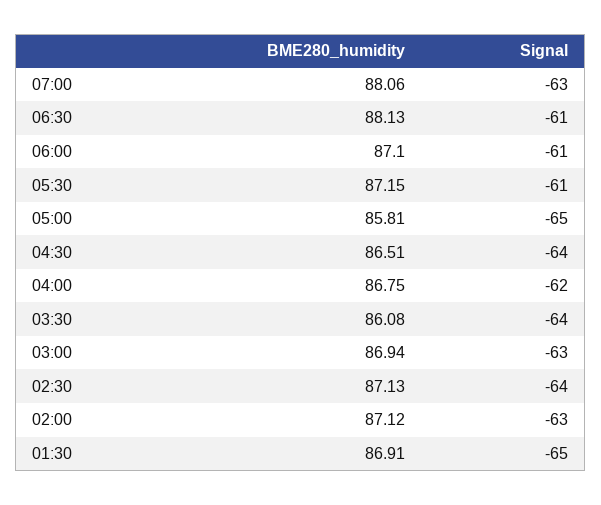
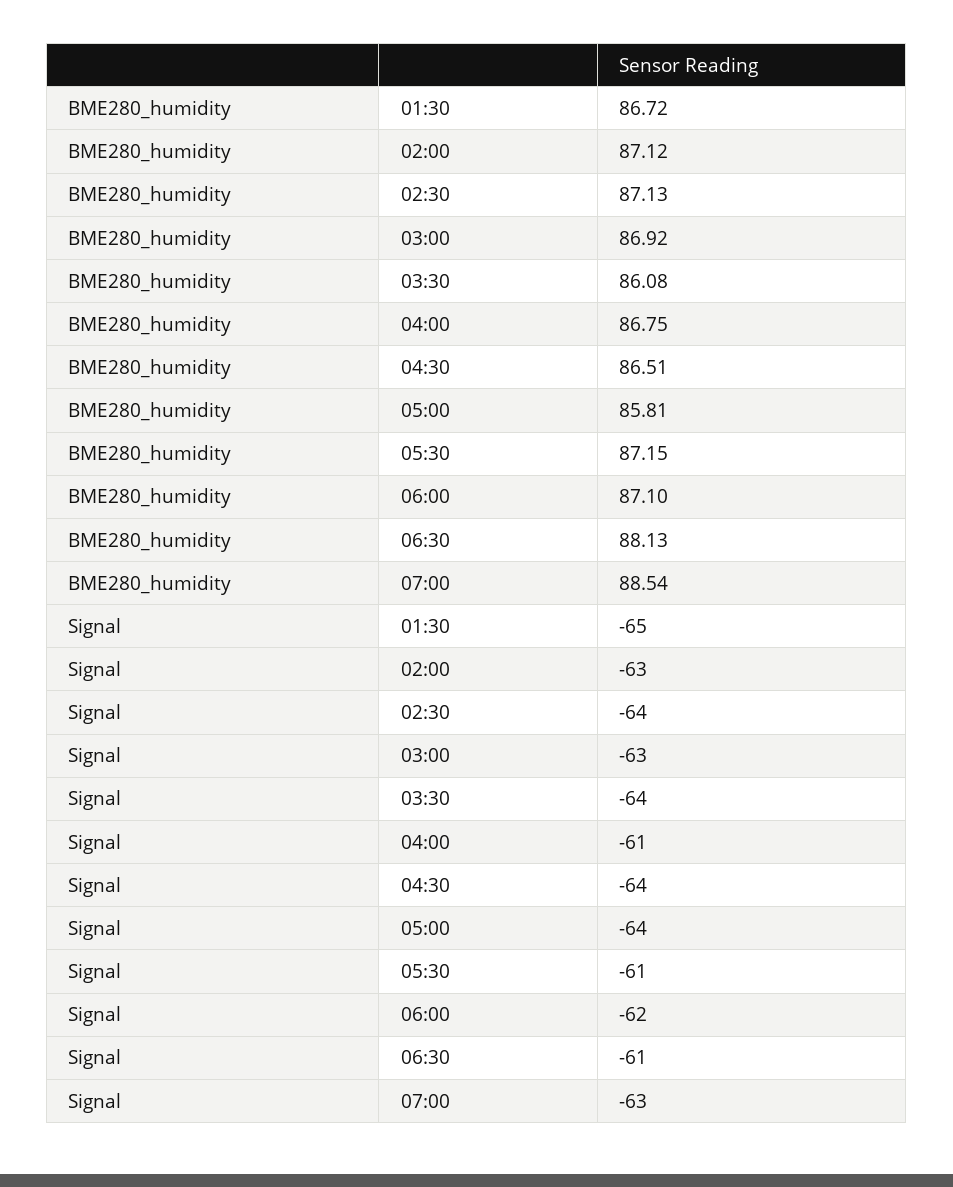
  {
    "BME280_humidity": {
-     "07:00": 88.06,
+     "07:00": 88.54,
      "06:30": 88.13,
      "06:00": 87.1,
      "05:30": 87.15,
      "05:00": 85.81,
      "04:30": 86.51,
      "04:00": 86.75,
      "03:30": 86.08,
-     "03:00": 86.94,
+     "03:00": 86.92,
      "02:30": 87.13,
      "02:00": 87.12,
-     "01:30": 86.91
+     "01:30": 86.72
    },
    "Signal": {
      "07:00": -63,
      "06:30": -61,
-     "06:00": -61,
+     "06:00": -62,
      "05:30": -61,
-     "05:00": -65,
+     "05:00": -64,
      "04:30": -64,
-     "04:00": -62,
+     "04:00": -61,
      "03:30": -64,
      "03:00": -63,
      "02:30": -64,
      "02:00": -63,
      "01:30": -65
    }
  }

